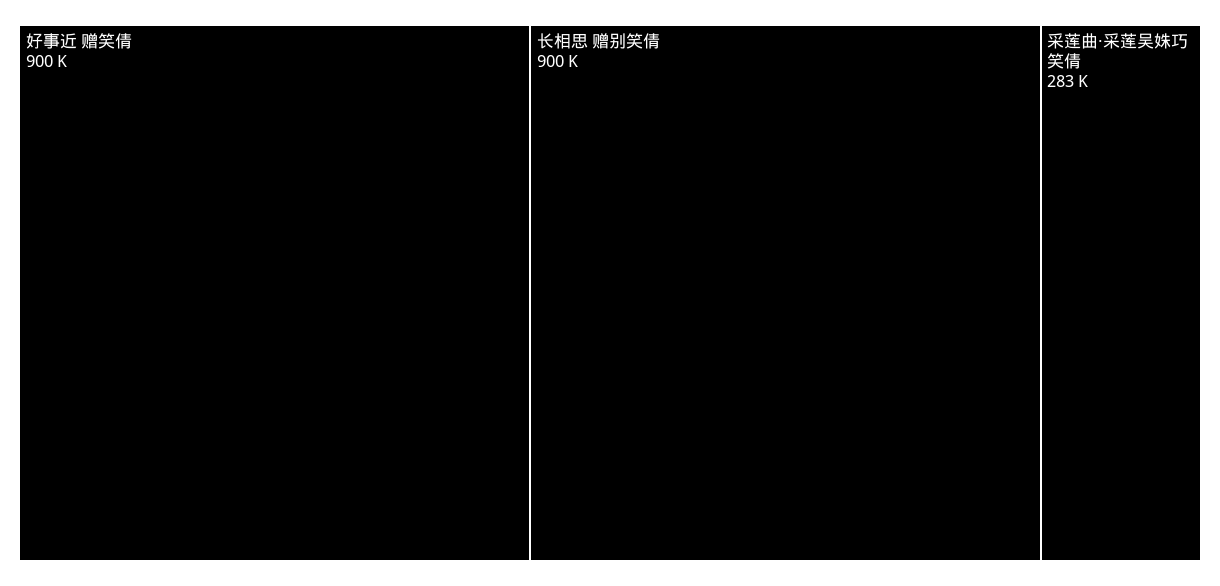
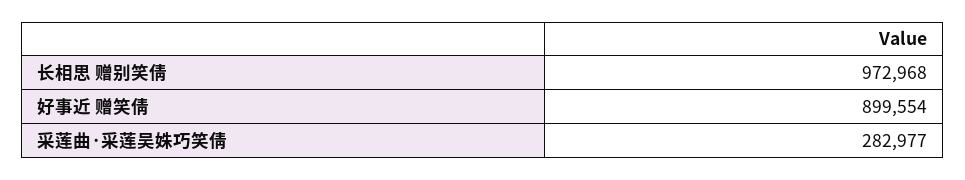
  {
    "好事近 赠笑倩": 899554,
-   "长相思 赠别笑倩": 900000,
+   "长相思 赠别笑倩": 972968,
    "采莲曲·采莲吴姝巧笑倩": 282977
  }

